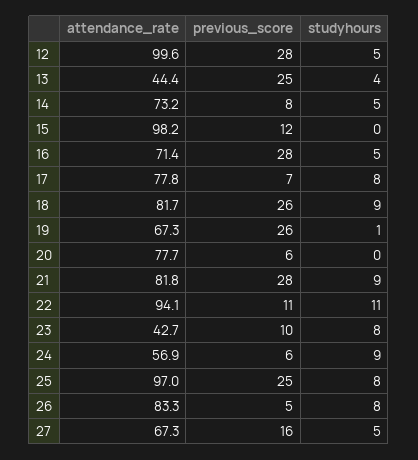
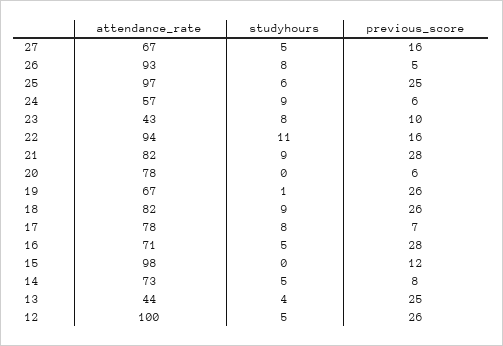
  {
    "attendance_rate": {
      "12": 99.6,
      "13": 44.4,
      "14": 73.2,
      "15": 98.2,
      "16": 71.4,
      "17": 77.8,
      "18": 81.7,
      "19": 67.3,
      "20": 77.7,
      "21": 81.8,
      "22": 94.1,
      "23": 42.7,
      "24": 56.9,
      "25": 97,
-     "26": 83.3,
+     "26": 93,
      "27": 67.3
    },
    "previous_score": {
-     "12": 28,
+     "12": 26,
      "13": 25,
      "14": 8,
      "15": 12,
      "16": 28,
      "17": 7,
      "18": 26,
      "19": 26,
      "20": 6,
      "21": 28,
-     "22": 11,
+     "22": 16,
      "23": 10,
      "24": 6,
      "25": 25,
      "26": 5,
      "27": 16
    },
    "studyhours": {
      "12": 5,
      "13": 4,
      "14": 5,
      "15": 0,
      "16": 5,
      "17": 8,
      "18": 9,
      "19": 1,
      "20": 0,
      "21": 9,
      "22": 11,
      "23": 8,
      "24": 9,
-     "25": 8,
+     "25": 6,
      "26": 8,
      "27": 5
    }
  }

